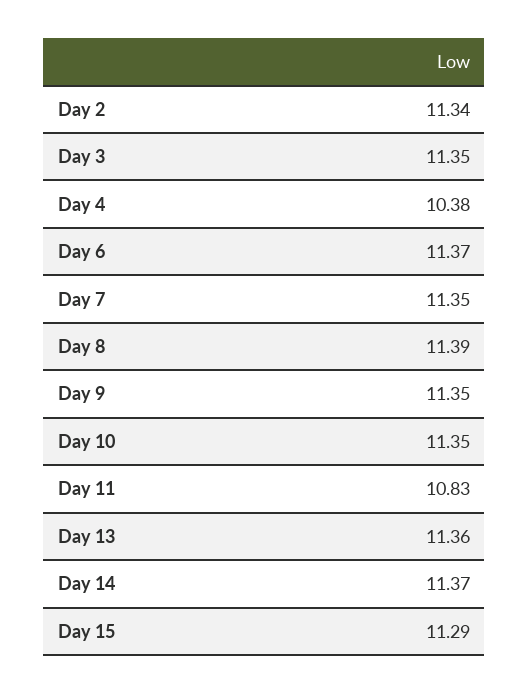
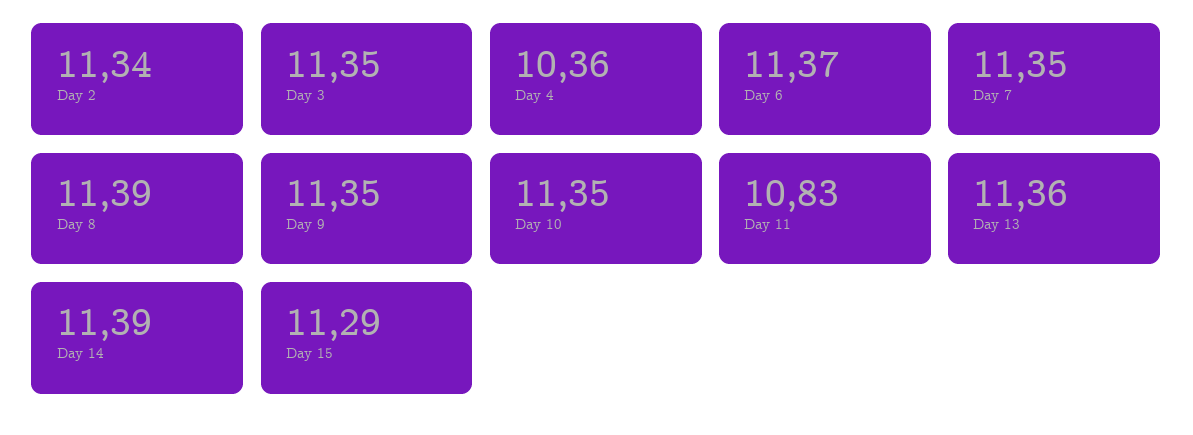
  {
    "Day 2": 11.34,
    "Day 3": 11.35,
-   "Day 4": 10.38,
+   "Day 4": 10.36,
    "Day 6": 11.37,
    "Day 7": 11.35,
    "Day 8": 11.39,
    "Day 9": 11.35,
    "Day 10": 11.35,
    "Day 11": 10.83,
    "Day 13": 11.36,
-   "Day 14": 11.37,
+   "Day 14": 11.39,
    "Day 15": 11.29
  }

